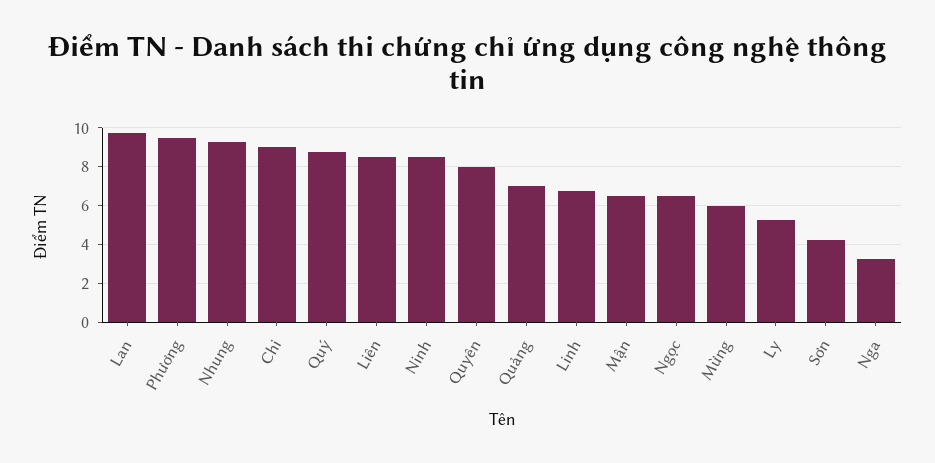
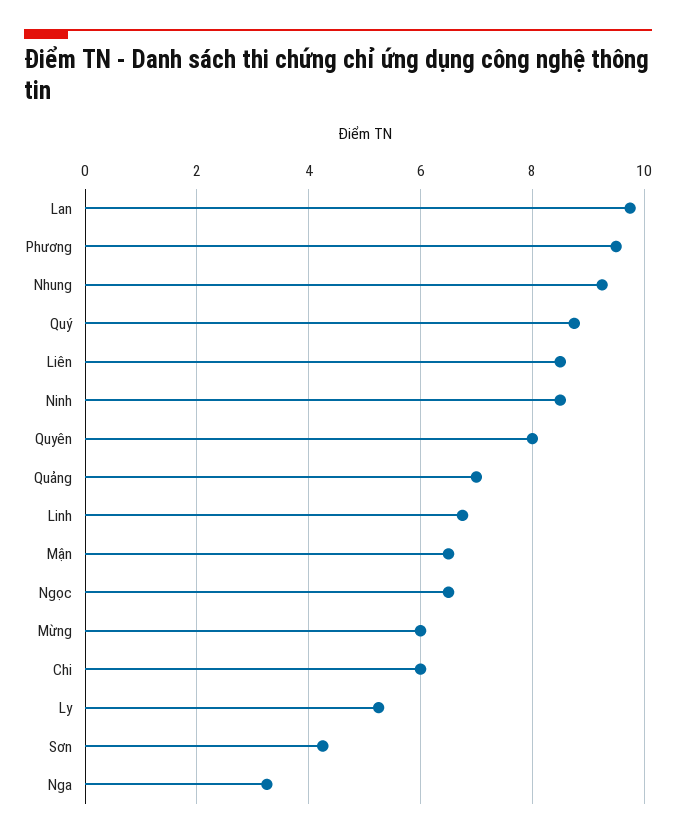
  {
    "Lan": 9.8,
    "Phương": 9.6,
    "Nhung": 9.2,
-   "Chi": 9,
+   "Chi": 6,
    "Quý": 8.8,
    "Liên": 8.6,
    "Ninh": 8.6,
    "Quyên": 8,
    "Quảng": 7,
    "Linh": 6.8,
    "Mận": 6.6,
    "Ngọc": 6.6,
    "Mừng": 6,
    "Ly": 5.2,
    "Sơn": 4.2,
    "Nga": 3.2
  }

